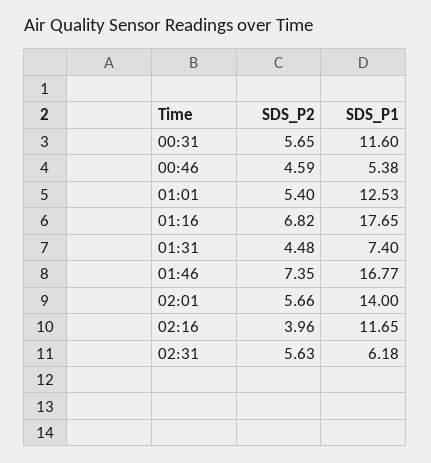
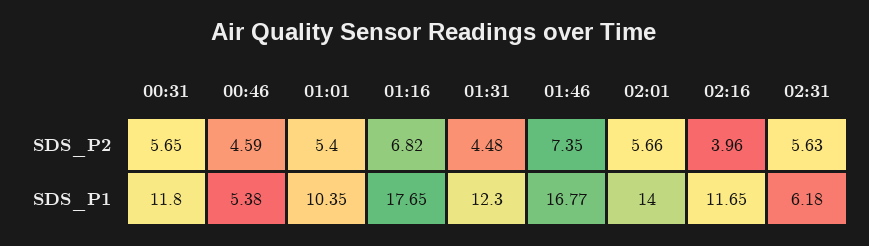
  {
    "SDS_P2": {
      "00:31": 5.65,
      "00:46": 4.59,
      "01:01": 5.4,
      "01:16": 6.82,
      "01:31": 4.48,
      "01:46": 7.35,
      "02:01": 5.66,
      "02:16": 3.96,
      "02:31": 5.63
    },
    "SDS_P1": {
-     "00:31": 11.6,
+     "00:31": 11.8,
      "00:46": 5.38,
-     "01:01": 12.53,
+     "01:01": 10.35,
      "01:16": 17.65,
-     "01:31": 7.4,
+     "01:31": 12.3,
      "01:46": 16.77,
      "02:01": 14,
      "02:16": 11.65,
      "02:31": 6.18
    }
  }

